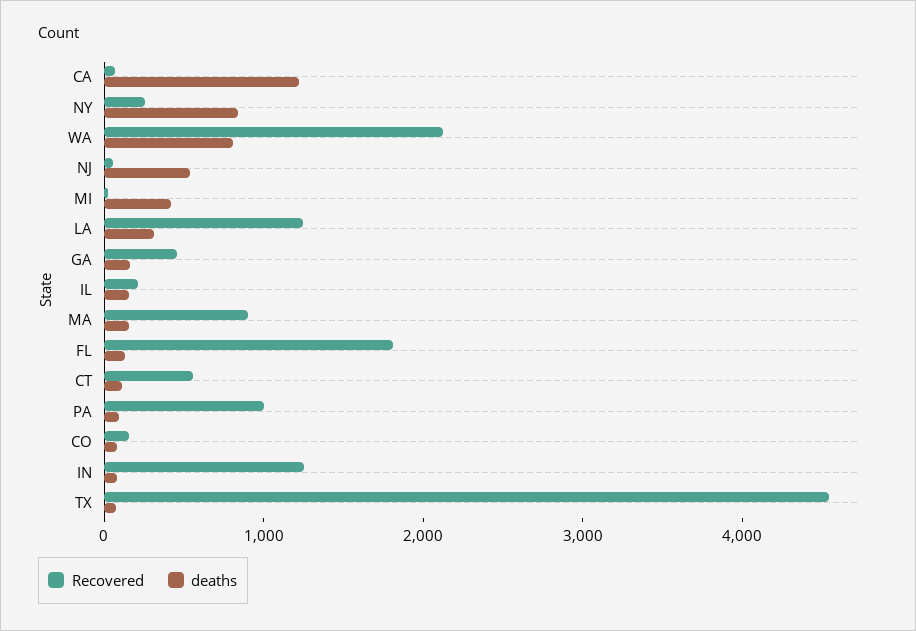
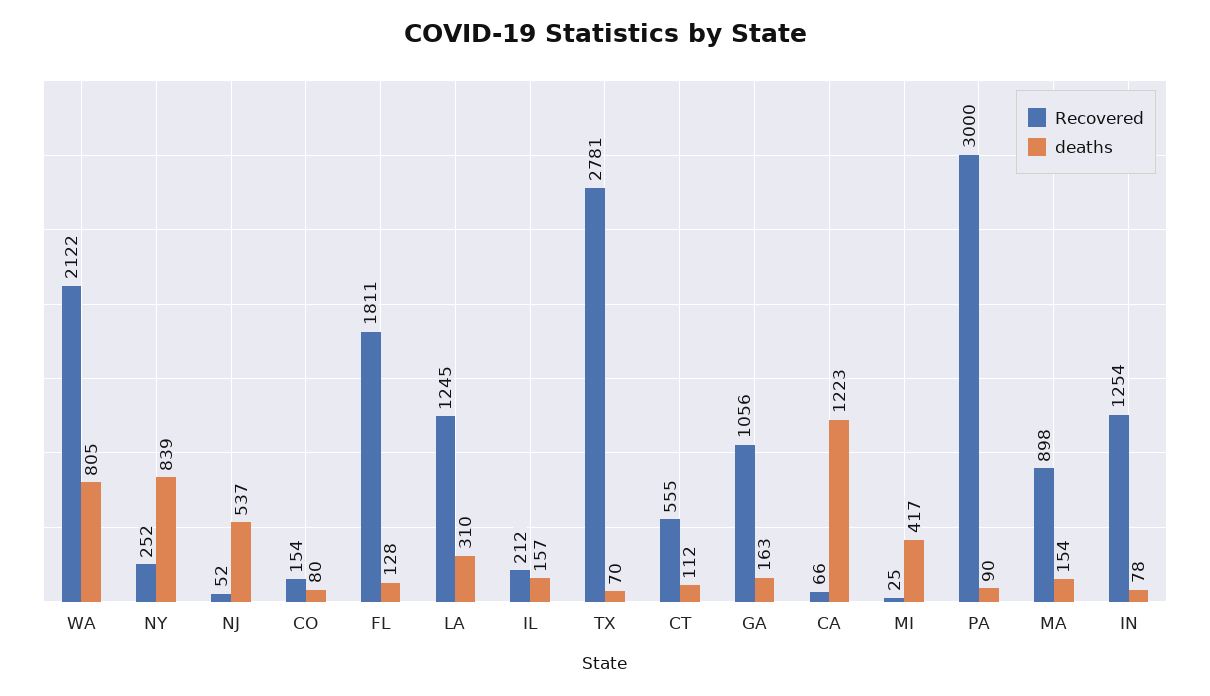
  {
    "Recovered": {
      "CA": 66,
      "NY": 252,
      "WA": 2122,
      "NJ": 52,
      "MI": 25,
      "LA": 1245,
-     "GA": 400,
+     "GA": 1056,
      "IL": 212,
      "MA": 898,
      "FL": 1811,
      "CT": 555,
-     "PA": 1000,
+     "PA": 3000,
      "CO": 154,
      "IN": 1254,
-     "TX": 4600
+     "TX": 2781
    },
    "deaths": {
      "CA": 1223,
      "NY": 839,
      "WA": 805,
      "NJ": 537,
      "MI": 417,
      "LA": 310,
      "GA": 163,
      "IL": 157,
      "MA": 154,
      "FL": 128,
      "CT": 112,
      "PA": 90,
      "CO": 80,
      "IN": 78,
      "TX": 70
    }
  }

